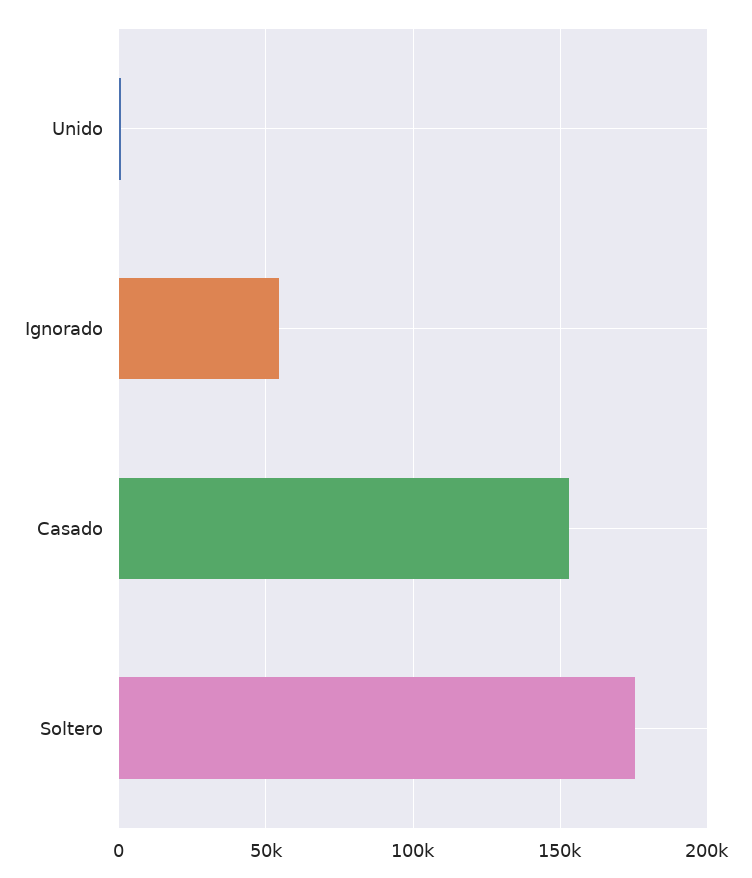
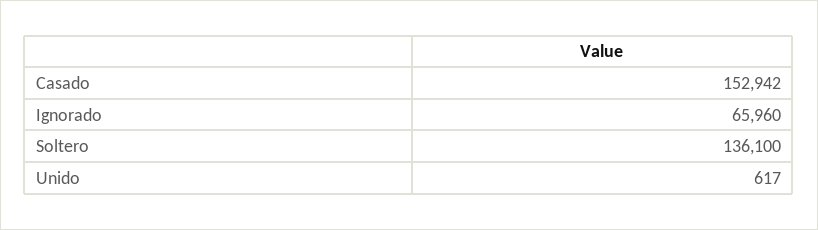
  {
    "Unido": 617,
-   "Ignorado": 55000,
+   "Ignorado": 65960,
    "Casado": 152942,
-   "Soltero": 175000
+   "Soltero": 136100
  }

